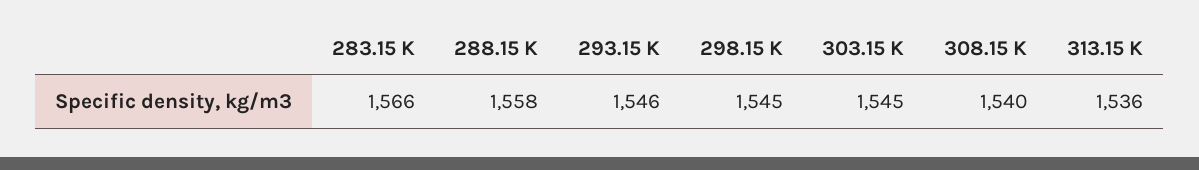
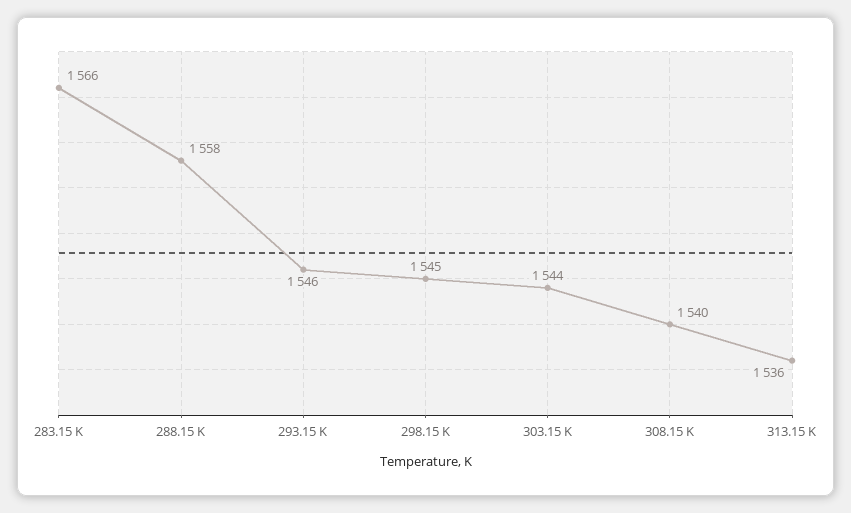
  {
    "283.15 K": 1566,
    "288.15 K": 1558,
    "293.15 K": 1546,
    "298.15 K": 1545,
-   "303.15 K": 1545,
+   "303.15 K": 1544,
    "308.15 K": 1540,
    "313.15 K": 1536
  }

